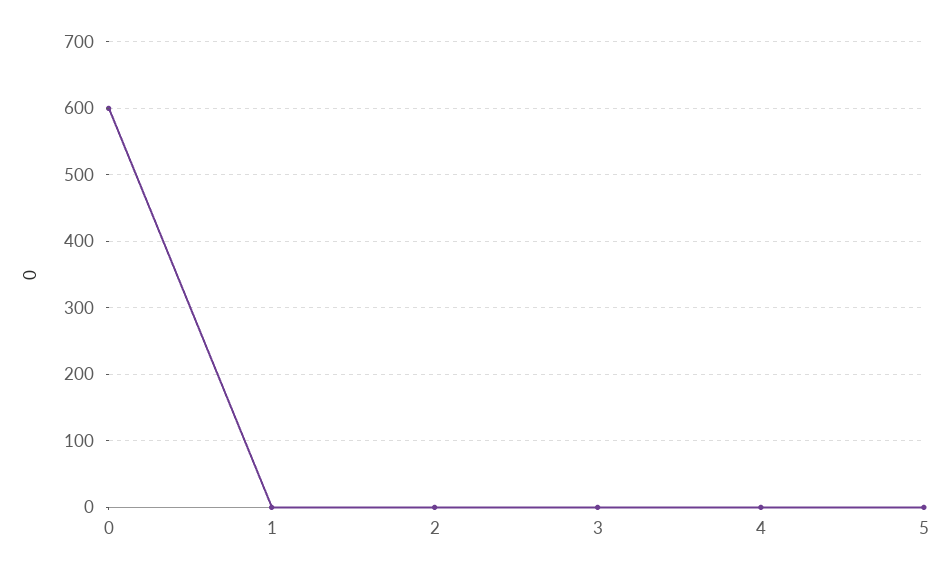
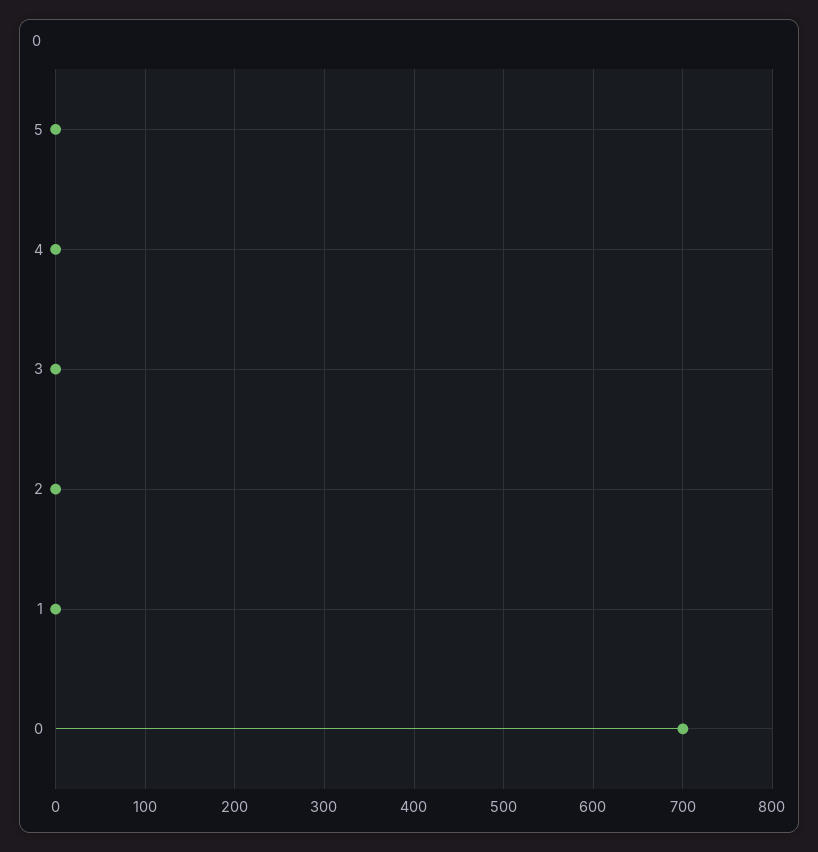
  {
-   "0": 600,
+   "0": 700,
    "1": 0,
    "2": 0,
    "3": 0,
    "4": 0,
    "5": 0
  }

